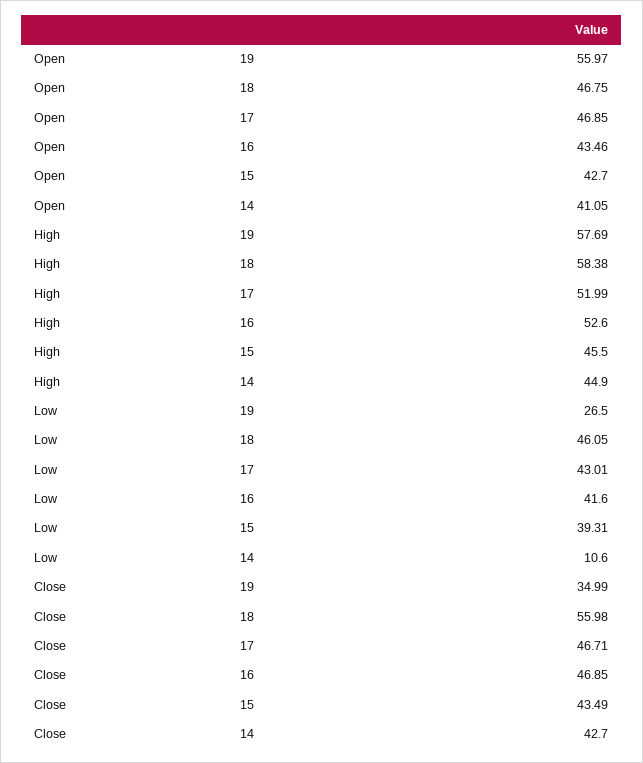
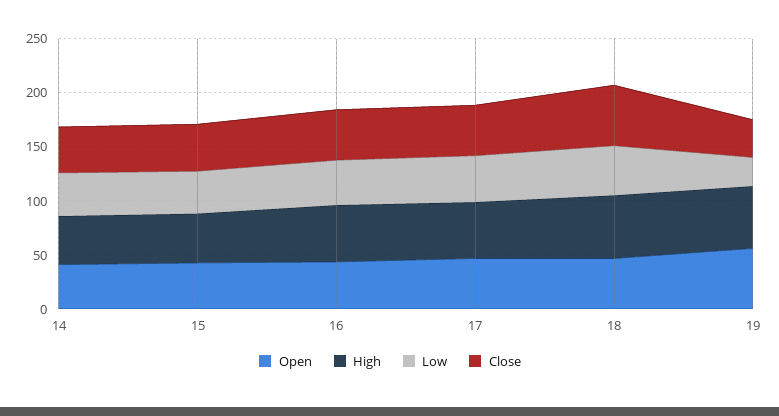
  {
    "Open": {
      "19": 55.97,
      "18": 46.75,
      "17": 46.85,
      "16": 43.46,
      "15": 42.7,
      "14": 41.05
    },
    "High": {
      "19": 57.69,
      "18": 58.38,
      "17": 51.99,
      "16": 52.6,
      "15": 45.5,
      "14": 44.9
    },
    "Low": {
      "19": 26.5,
      "18": 46.05,
      "17": 43.01,
      "16": 41.6,
      "15": 39.31,
-     "14": 10.6
+     "14": 40
    },
    "Close": {
      "19": 34.99,
      "18": 55.98,
      "17": 46.71,
      "16": 46.85,
      "15": 43.49,
      "14": 42.7
    }
  }

